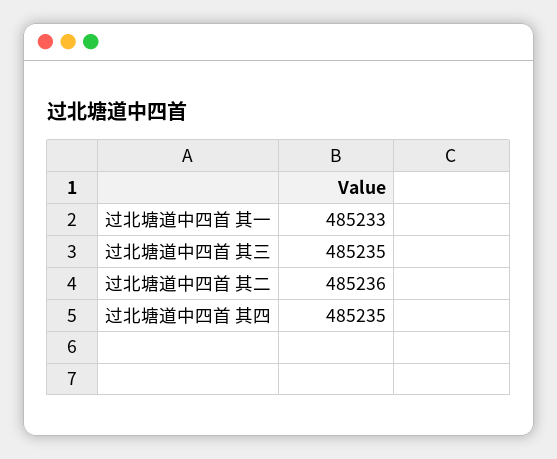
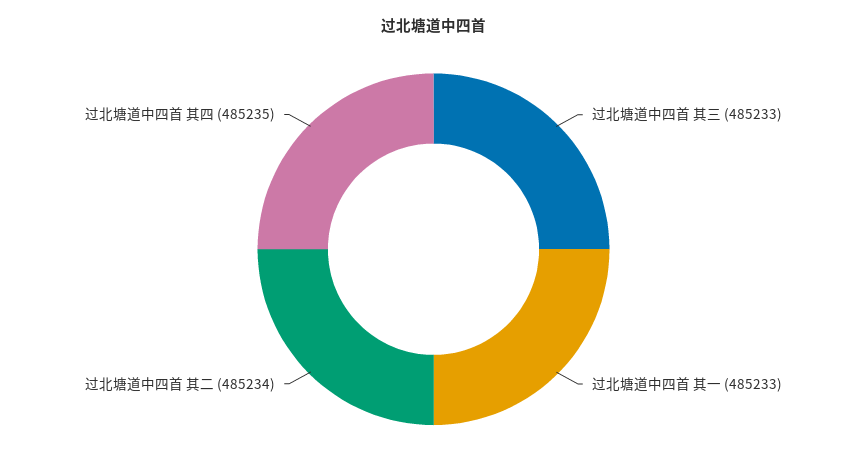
  {
    "过北塘道中四首 其一": 485233,
-   "过北塘道中四首 其三": 485235,
+   "过北塘道中四首 其三": 485233,
-   "过北塘道中四首 其二": 485236,
+   "过北塘道中四首 其二": 485234,
    "过北塘道中四首 其四": 485235
  }

